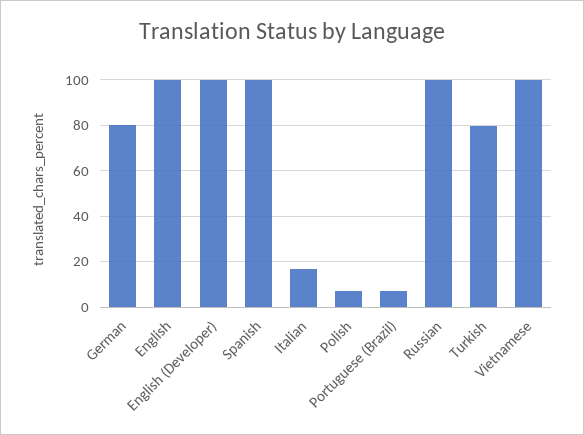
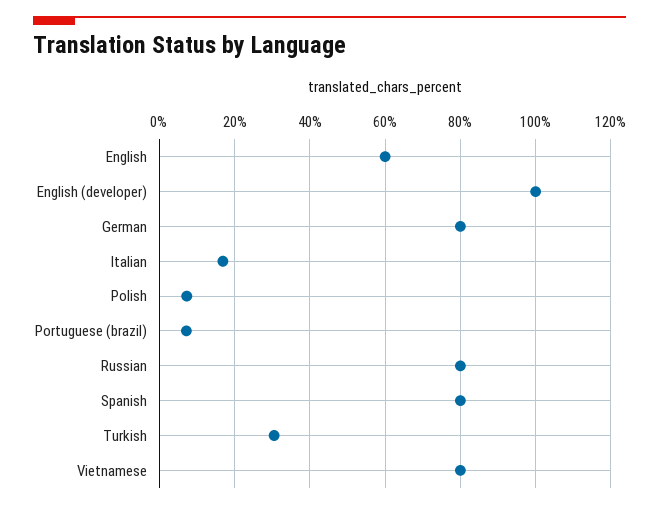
  {
    "German": 80,
-   "English": 100,
+   "English": 60,
    "English (Developer)": 100,
-   "Spanish": 100,
+   "Spanish": 80,
    "Italian": 16,
    "Polish": 8,
    "Portuguese (Brazil)": 8,
-   "Russian": 100,
+   "Russian": 80,
-   "Turkish": 80,
+   "Turkish": 30,
-   "Vietnamese": 100
+   "Vietnamese": 80
  }

